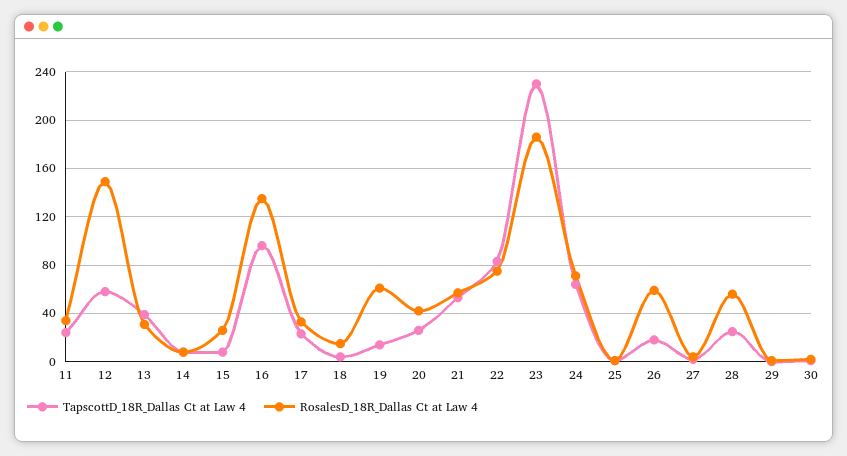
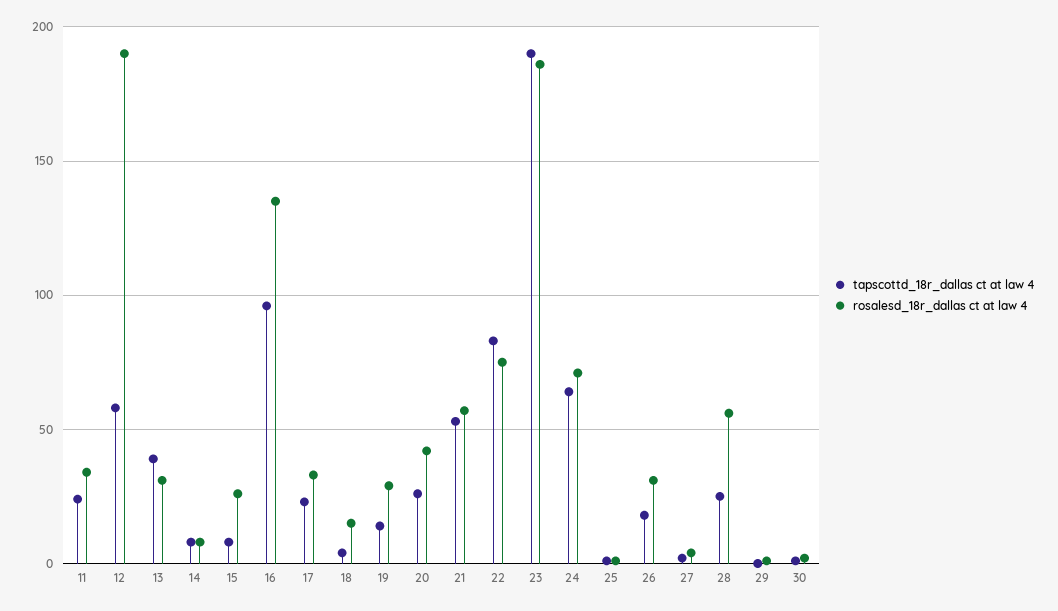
  {
    "TapscottD_18R_Dallas Ct at Law 4": {
      "11": 25,
      "12": 60,
      "13": 40,
      "14": 10,
      "15": 10,
      "16": 95,
      "17": 25,
      "18": 5,
      "19": 15,
      "20": 25,
      "21": 55,
      "22": 85,
-     "23": 230,
+     "23": 190,
      "24": 65,
      "25": 0,
      "26": 20,
      "27": 0,
      "28": 25,
      "29": 0,
      "30": 0
    },
    "RosalesD_18R_Dallas Ct at Law 4": {
      "11": 35,
-     "12": 150,
+     "12": 190,
      "13": 30,
      "14": 10,
      "15": 25,
      "16": 135,
      "17": 35,
      "18": 15,
-     "19": 60,
+     "19": 30,
      "20": 40,
      "21": 55,
      "22": 75,
      "23": 185,
      "24": 70,
      "25": 0,
-     "26": 60,
+     "26": 30,
      "27": 5,
      "28": 55,
      "29": 0,
      "30": 0
    }
  }

